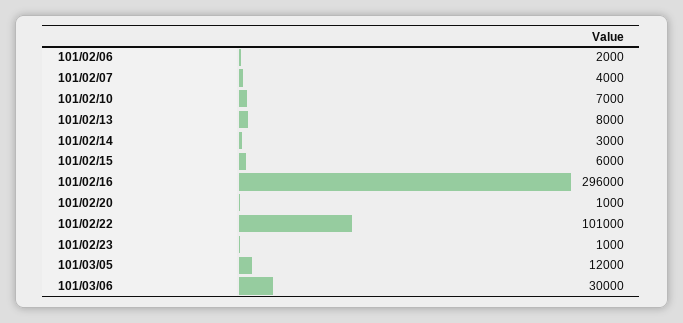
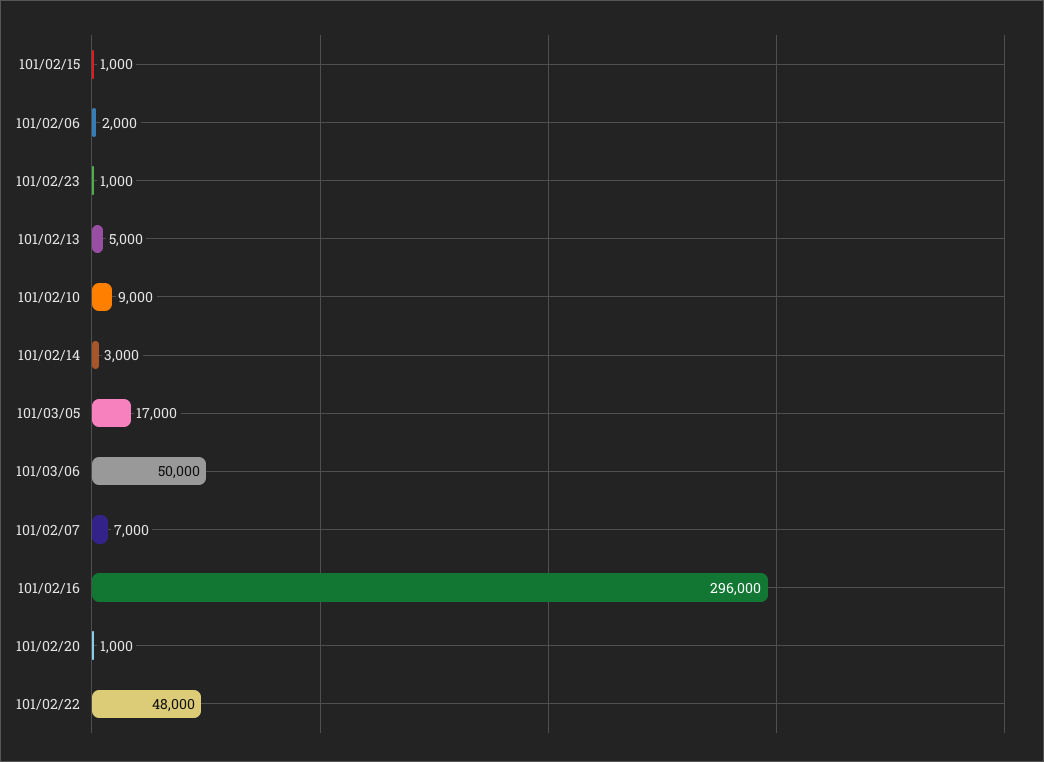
  {
    "101/02/06": 2000,
-   "101/02/07": 4000,
+   "101/02/07": 7000,
-   "101/02/10": 7000,
+   "101/02/10": 9000,
-   "101/02/13": 8000,
+   "101/02/13": 5000,
    "101/02/14": 3000,
-   "101/02/15": 6000,
+   "101/02/15": 1000,
    "101/02/16": 296000,
    "101/02/20": 1000,
-   "101/02/22": 101000,
+   "101/02/22": 48000,
    "101/02/23": 1000,
-   "101/03/05": 12000,
+   "101/03/05": 17000,
-   "101/03/06": 30000
+   "101/03/06": 50000
  }

